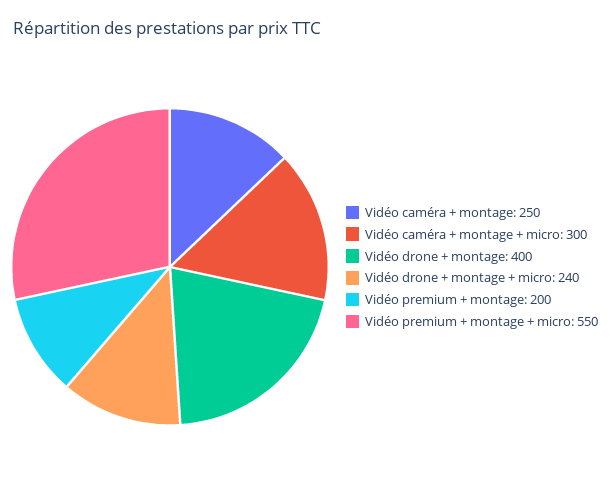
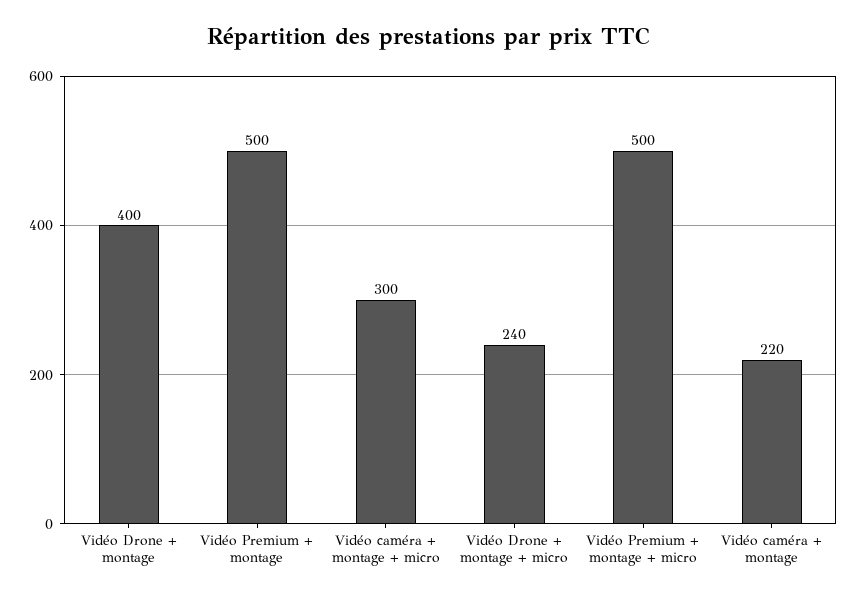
  {
-   "Vidéo caméra + montage": 250,
+   "Vidéo caméra + montage": 220,
    "Vidéo caméra + montage + micro": 300,
    "Vidéo drone + montage": 400,
    "Vidéo drone + montage + micro": 240,
-   "Vidéo premium + montage": 200,
+   "Vidéo premium + montage": 500,
-   "Vidéo premium + montage + micro": 550
+   "Vidéo premium + montage + micro": 500
  }

